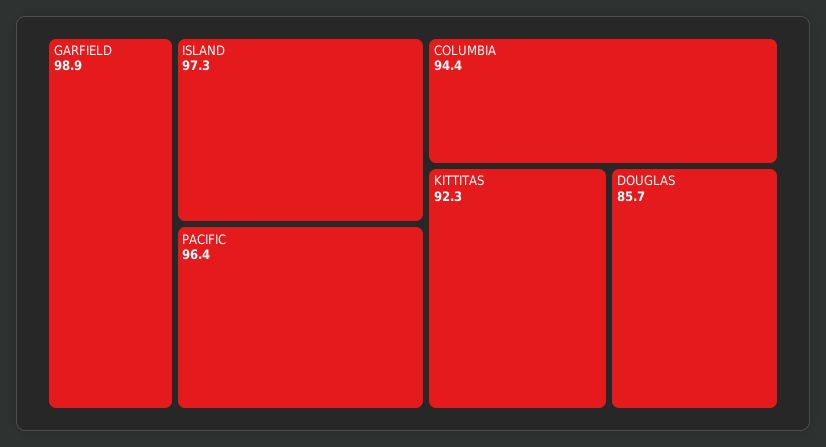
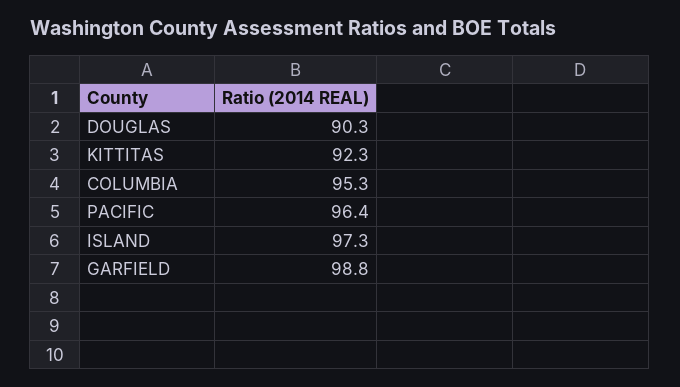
  {
-   "GARFIELD": 98.9,
+   "GARFIELD": 98.8,
    "ISLAND": 97.3,
    "PACIFIC": 96.4,
-   "COLUMBIA": 94.4,
+   "COLUMBIA": 95.3,
    "KITTITAS": 92.3,
-   "DOUGLAS": 85.7
+   "DOUGLAS": 90.3
  }

